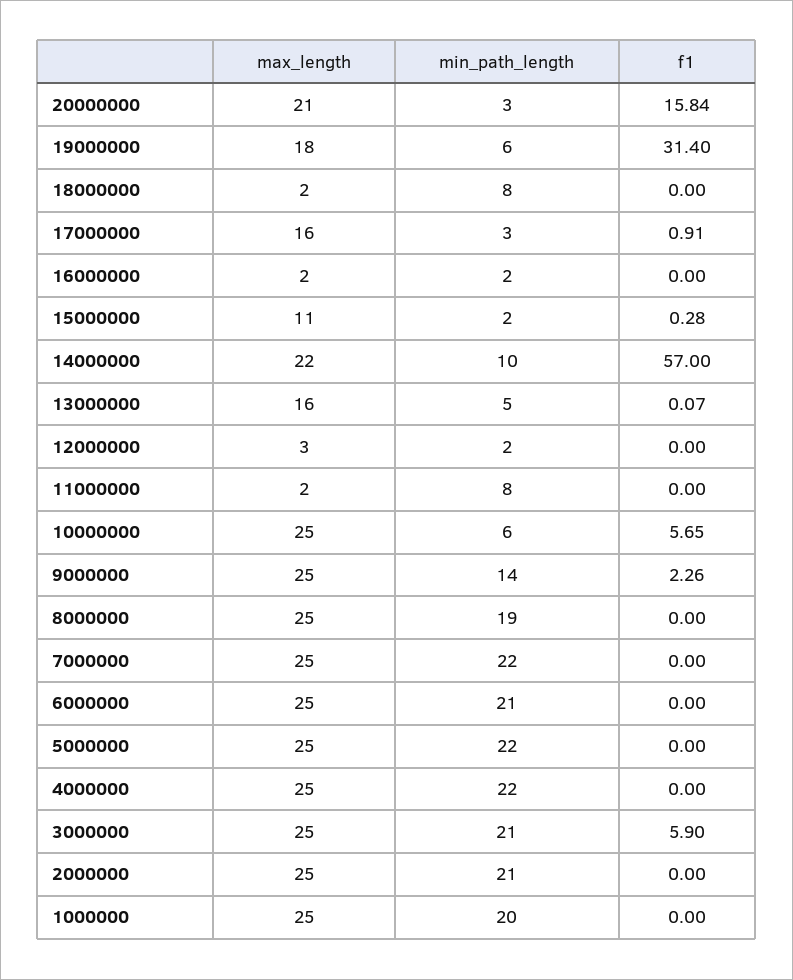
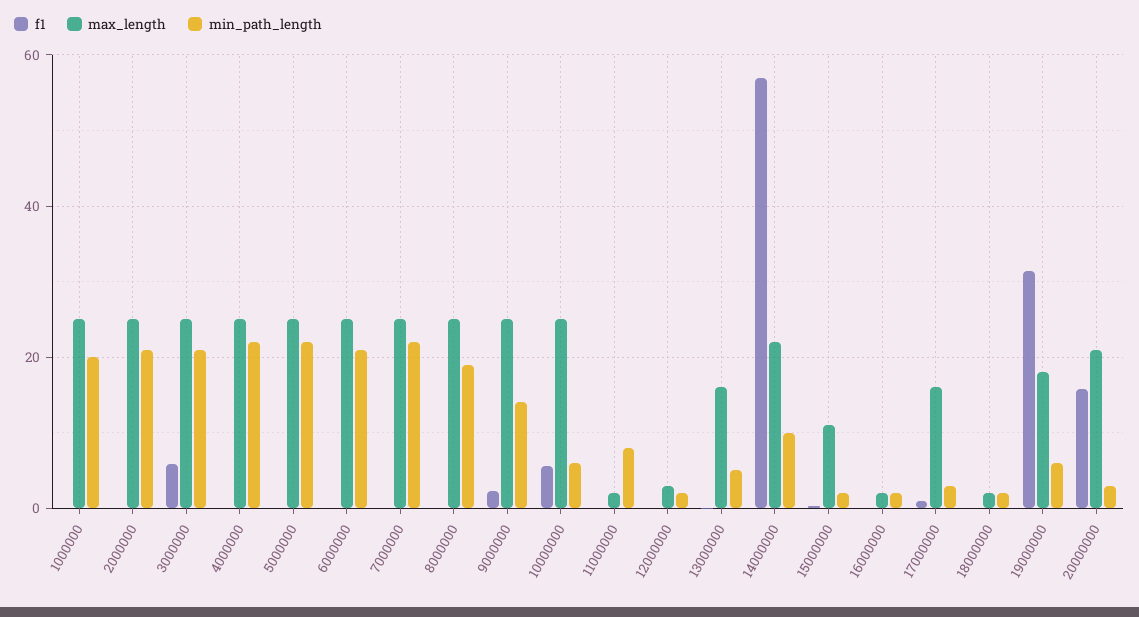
  {
    "max_length": {
      "20000000": 21,
      "19000000": 18,
      "18000000": 2,
      "17000000": 16,
      "16000000": 2,
      "15000000": 11,
      "14000000": 22,
      "13000000": 16,
      "12000000": 3,
      "11000000": 2,
      "10000000": 25,
      "9000000": 25,
      "8000000": 25,
      "7000000": 25,
      "6000000": 25,
      "5000000": 25,
      "4000000": 25,
      "3000000": 25,
      "2000000": 25,
      "1000000": 25
    },
    "min_path_length": {
      "20000000": 3,
      "19000000": 6,
-     "18000000": 8,
+     "18000000": 2,
      "17000000": 3,
      "16000000": 2,
      "15000000": 2,
      "14000000": 10,
      "13000000": 5,
      "12000000": 2,
      "11000000": 8,
      "10000000": 6,
      "9000000": 14,
      "8000000": 19,
      "7000000": 22,
      "6000000": 21,
      "5000000": 22,
      "4000000": 22,
      "3000000": 21,
      "2000000": 21,
      "1000000": 20
    },
    "f1": {
      "20000000": 15.84,
      "19000000": 31.4,
      "18000000": 0,
      "17000000": 0.91,
      "16000000": 0,
      "15000000": 0.28,
      "14000000": 57,
      "13000000": 0.07,
      "12000000": 0,
      "11000000": 0,
      "10000000": 5.65,
      "9000000": 2.26,
      "8000000": 0,
      "7000000": 0,
      "6000000": 0,
      "5000000": 0,
      "4000000": 0,
      "3000000": 5.9,
      "2000000": 0,
      "1000000": 0
    }
  }

